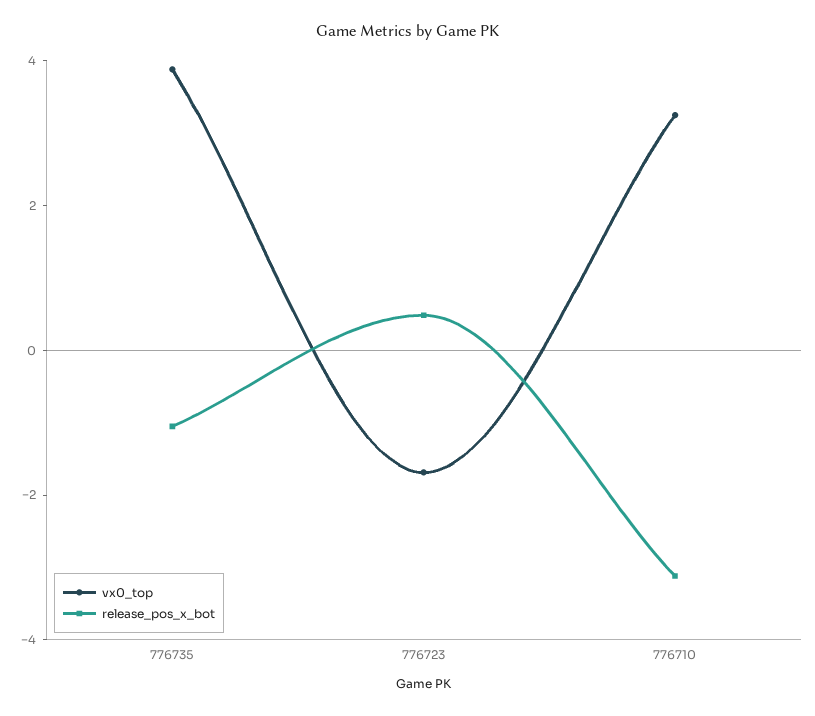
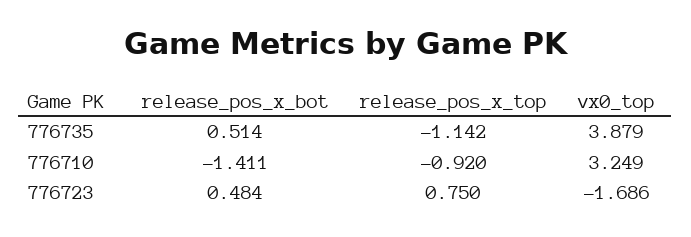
  {
    "vx0_top": {
      "776735": 3.879,
      "776723": -1.686,
      "776710": 3.249
    },
    "release_pos_x_bot": {
-     "776735": -1,
+     "776735": 0.514,
      "776723": 0.484,
-     "776710": -3
+     "776710": -1.411
-   }
+   },
+   "release_pos_x_top": {
+     "776735": -1.142,
+     "776710": -0.92,
+     "776723": 0.75
+   }
  }

